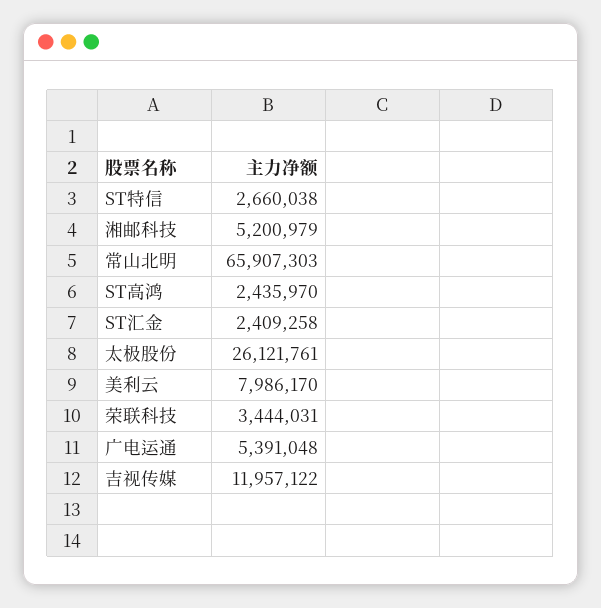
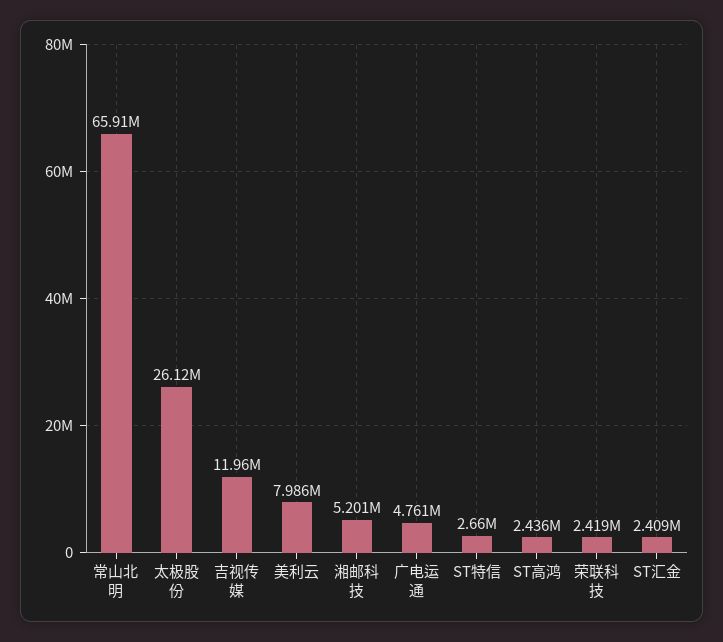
  {
    "ST特信": 2660038,
    "湘邮科技": 5200979,
    "常山北明": 65907303,
    "ST高鸿": 2435970,
    "ST汇金": 2409258,
    "太极股份": 26121761,
    "美利云": 7986170,
-   "荣联科技": 3444031,
+   "荣联科技": 2419000,
-   "广电运通": 5391048,
+   "广电运通": 4761000,
    "吉视传媒": 11957122
  }

